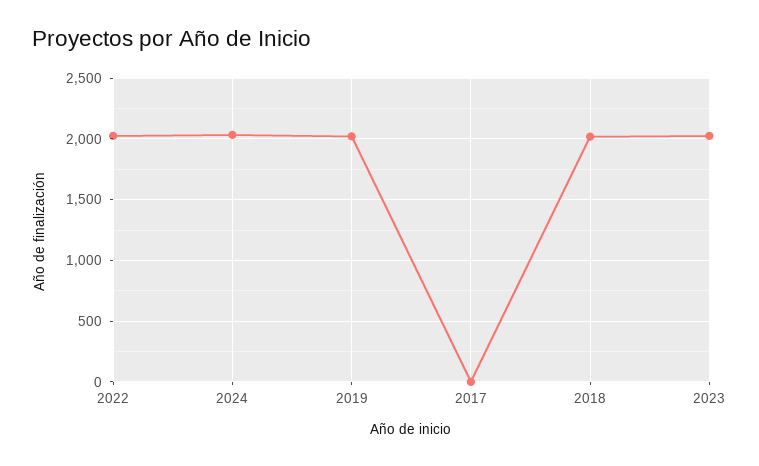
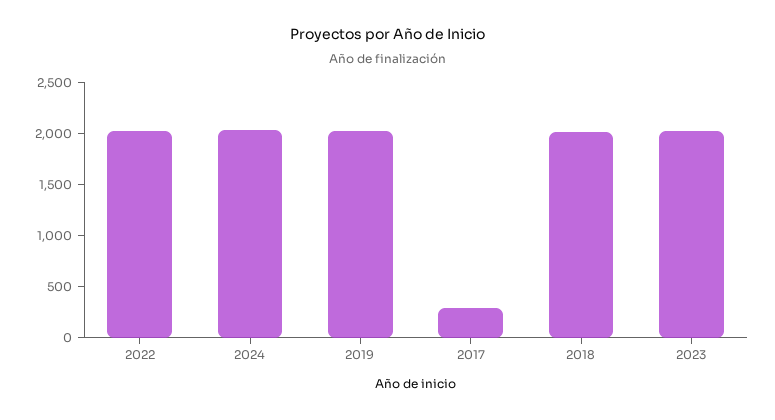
  {
    "2022": 2050,
    "2024": 2050,
    "2019": 2000,
-   "2017": 0,
+   "2017": 300,
    "2018": 2000,
    "2023": 2050
  }

